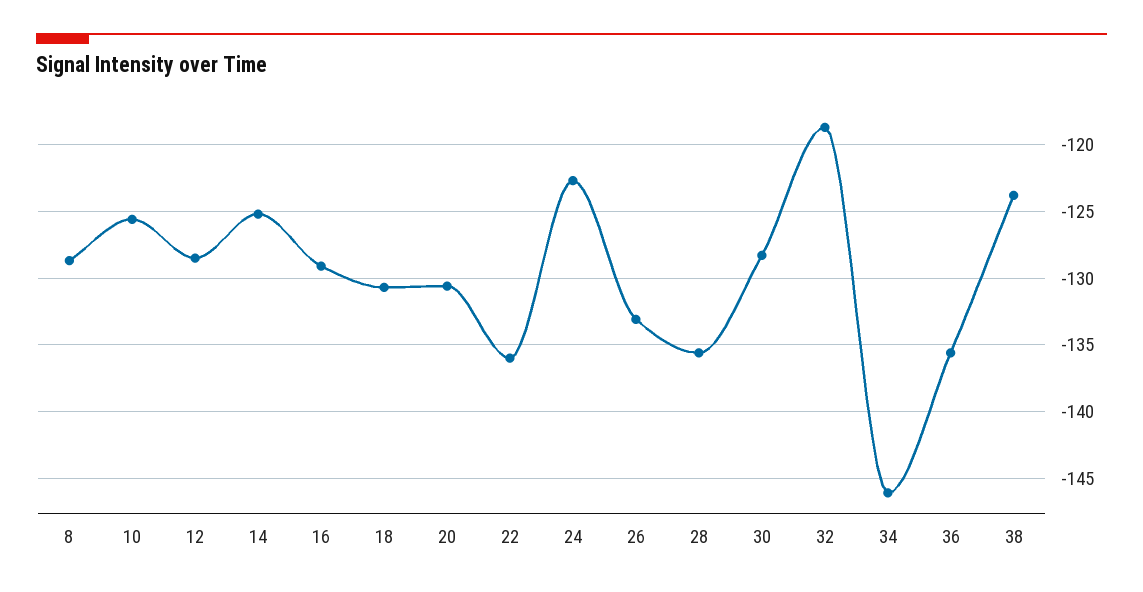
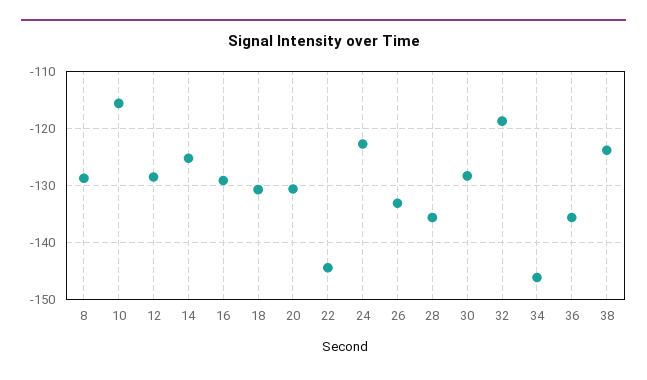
  {
    "8": -128.5,
-   "10": -125.5,
+   "10": -116,
    "12": -128.5,
    "14": -125,
    "16": -129,
    "18": -130.5,
    "20": -130.5,
-   "22": -136,
+   "22": -144,
    "24": -122.5,
    "26": -133,
    "28": -135.5,
    "30": -128.5,
    "32": -118.5,
    "34": -146,
    "36": -135.5,
    "38": -124
  }

